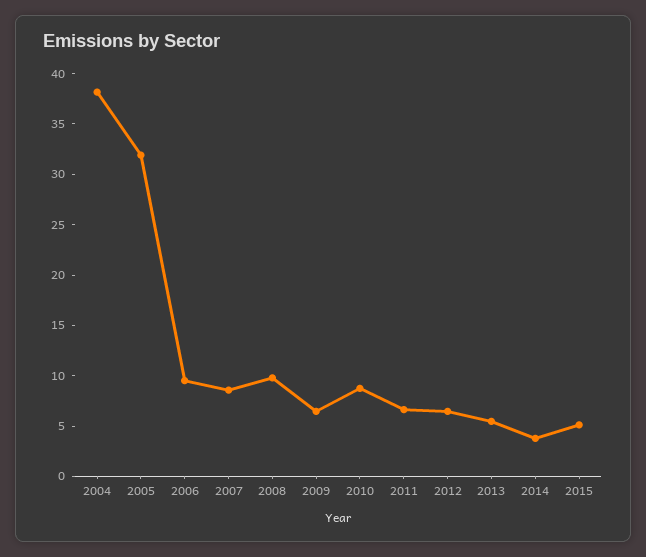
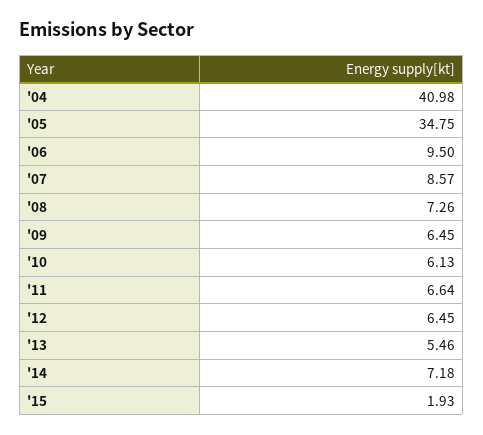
  {
-   "2004": 38,
+   "2004": 40.98,
-   "2005": 32,
+   "2005": 34.75,
    "2006": 9.5,
    "2007": 8.57,
-   "2008": 10,
+   "2008": 7.26,
    "2009": 6.45,
-   "2010": 9,
+   "2010": 6.13,
    "2011": 6.64,
    "2012": 6.45,
    "2013": 5.46,
-   "2014": 4,
+   "2014": 7.18,
-   "2015": 5
+   "2015": 1.93
  }

